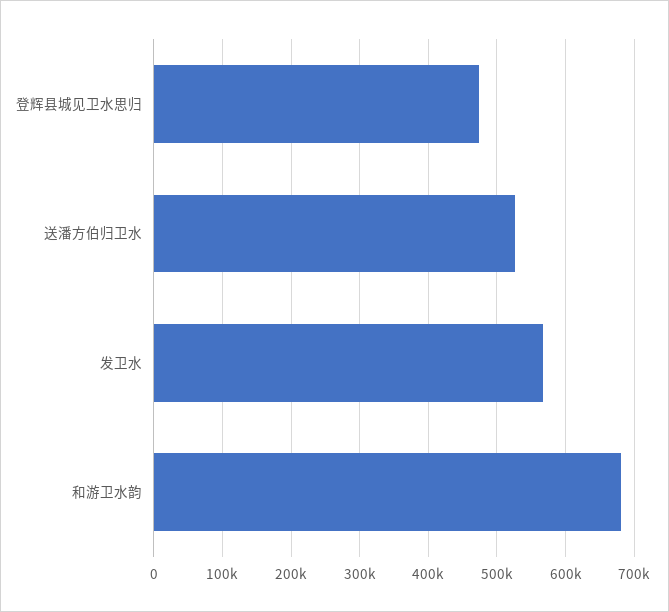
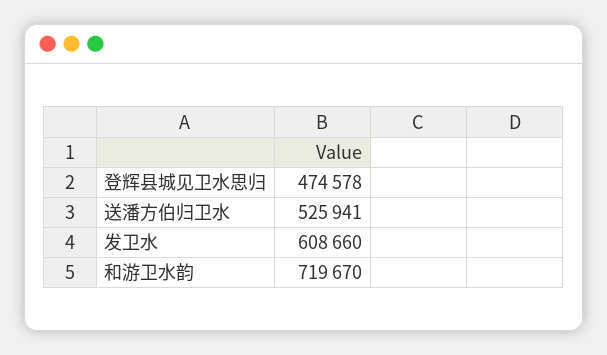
  {
    "登辉县城见卫水思归": 474578,
    "送潘方伯归卫水": 525941,
-   "发卫水": 570000,
+   "发卫水": 608660,
-   "和游卫水韵": 680000
+   "和游卫水韵": 719670
  }

